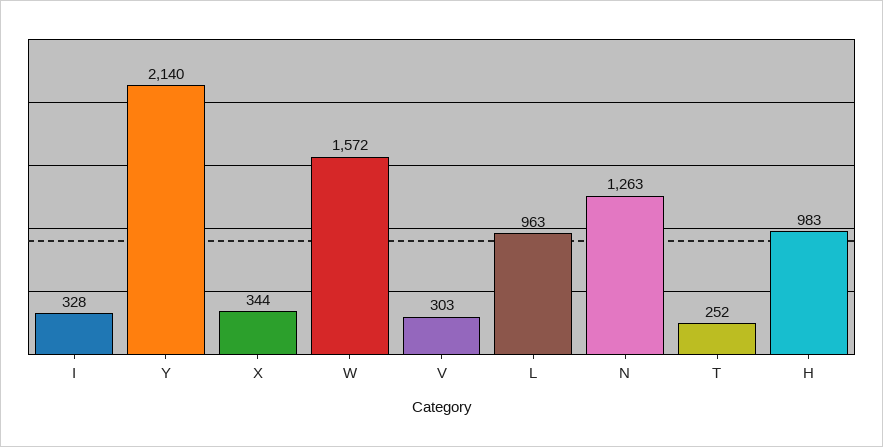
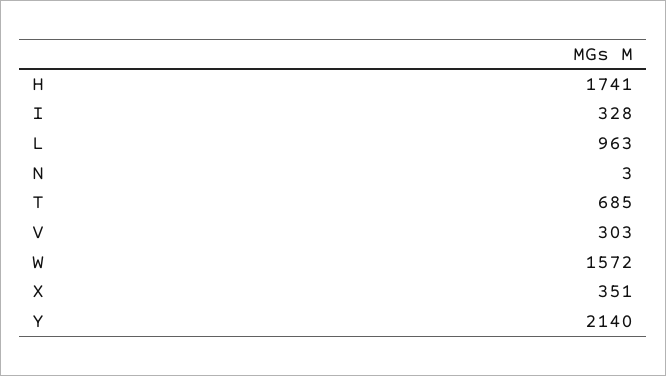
  {
    "I": 328,
    "Y": 2140,
-   "X": 344,
+   "X": 351,
    "W": 1572,
    "V": 303,
    "L": 963,
-   "N": 1263,
+   "N": 3,
-   "T": 252,
+   "T": 685,
-   "H": 983
+   "H": 1741
  }

